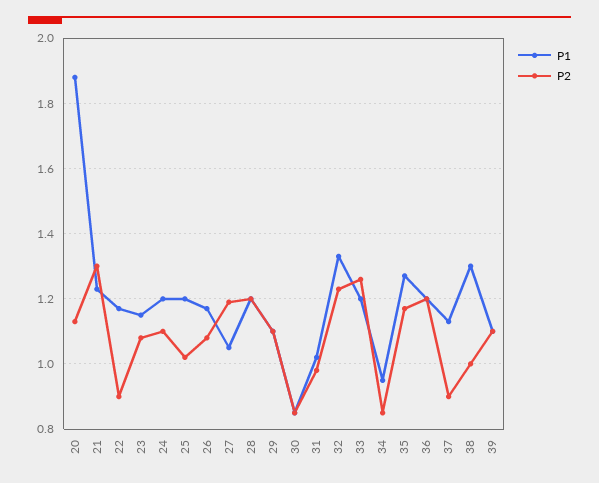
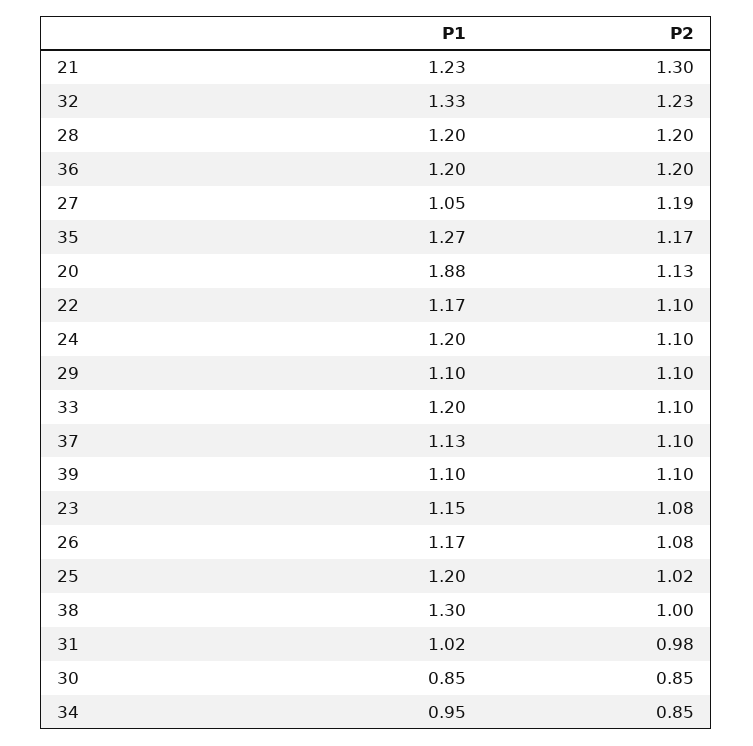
  {
    "P1": {
      "20": 1.88,
      "21": 1.23,
      "22": 1.17,
      "23": 1.15,
      "24": 1.2,
      "25": 1.2,
      "26": 1.17,
      "27": 1.05,
      "28": 1.2,
      "29": 1.1,
      "30": 0.85,
      "31": 1.02,
      "32": 1.33,
      "33": 1.2,
      "34": 0.95,
      "35": 1.27,
      "36": 1.2,
      "37": 1.13,
      "38": 1.3,
      "39": 1.1
    },
    "P2": {
      "20": 1.13,
      "21": 1.3,
-     "22": 0.9,
+     "22": 1.1,
      "23": 1.08,
      "24": 1.1,
      "25": 1.02,
      "26": 1.08,
      "27": 1.19,
      "28": 1.2,
      "29": 1.1,
      "30": 0.85,
      "31": 0.98,
      "32": 1.23,
-     "33": 1.25,
+     "33": 1.1,
      "34": 0.85,
      "35": 1.17,
      "36": 1.2,
-     "37": 0.9,
+     "37": 1.1,
      "38": 1,
      "39": 1.1
    }
  }

